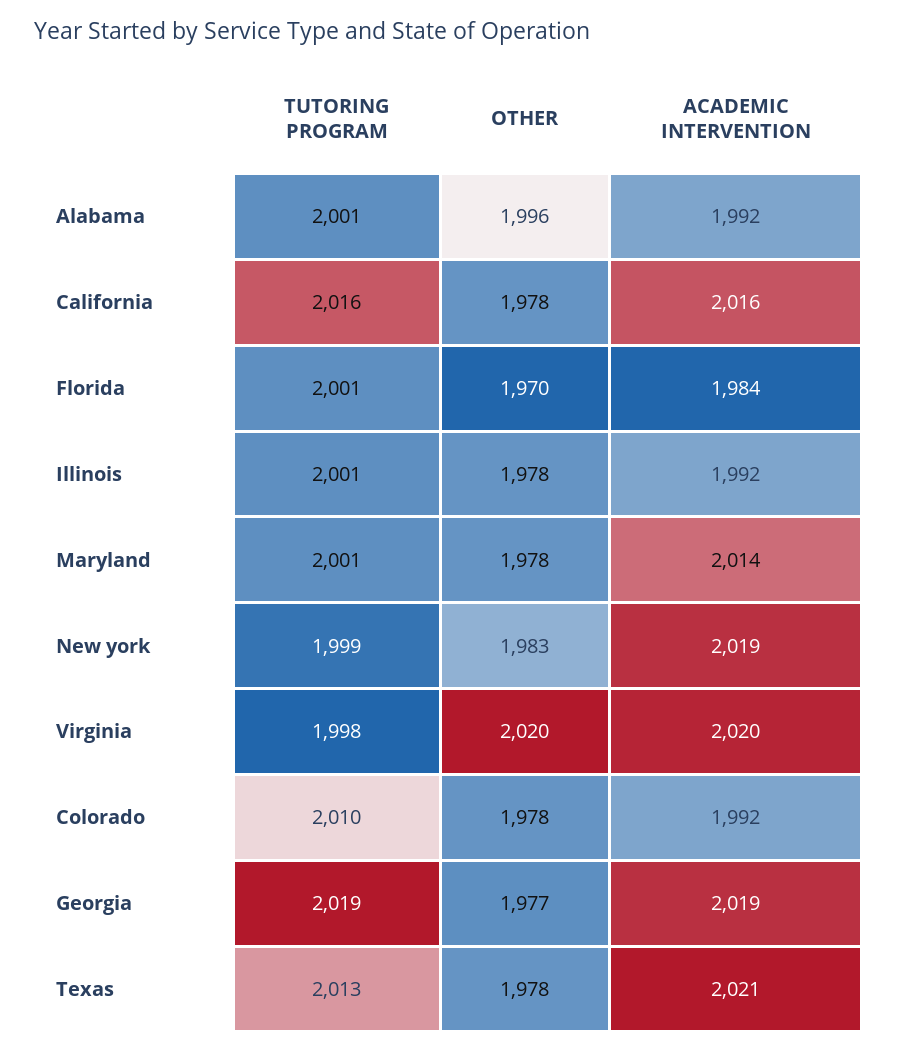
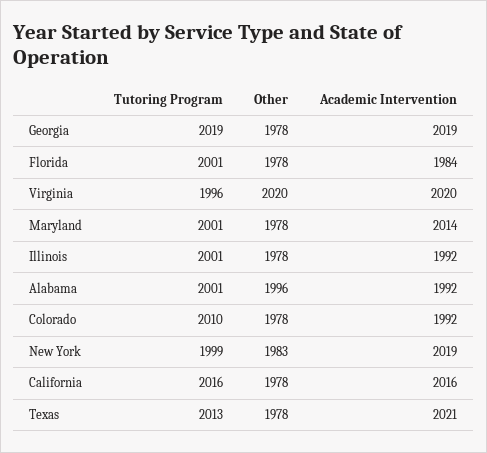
  {
    "TUTORING PROGRAM": {
      "Alabama": 2001,
      "California": 2016,
      "Florida": 2001,
      "Illinois": 2001,
      "Maryland": 2001,
      "New york": 1999,
-     "Virginia": 1998,
+     "Virginia": 1996,
      "Colorado": 2010,
      "Georgia": 2019,
      "Texas": 2013
    },
    "OTHER": {
      "Alabama": 1996,
      "California": 1978,
-     "Florida": 1970,
+     "Florida": 1978,
      "Illinois": 1978,
      "Maryland": 1978,
      "New york": 1983,
      "Virginia": 2020,
      "Colorado": 1978,
-     "Georgia": 1977,
+     "Georgia": 1978,
      "Texas": 1978
    },
    "ACADEMIC INTERVENTION": {
      "Alabama": 1992,
      "California": 2016,
      "Florida": 1984,
      "Illinois": 1992,
      "Maryland": 2014,
      "New york": 2019,
      "Virginia": 2020,
      "Colorado": 1992,
      "Georgia": 2019,
      "Texas": 2021
    }
  }

